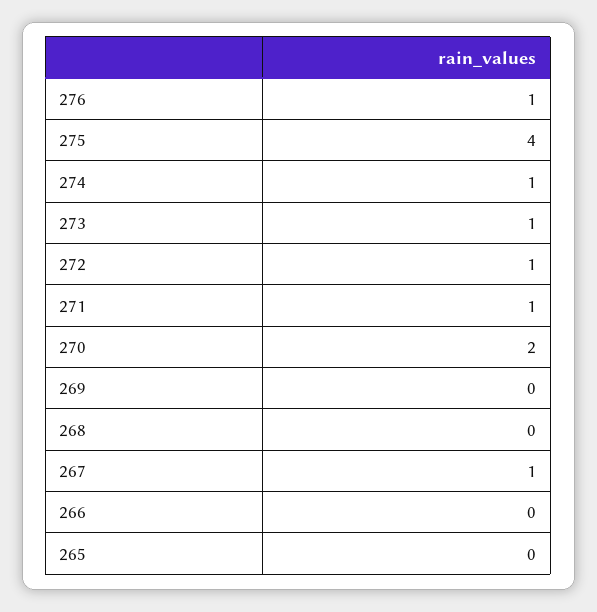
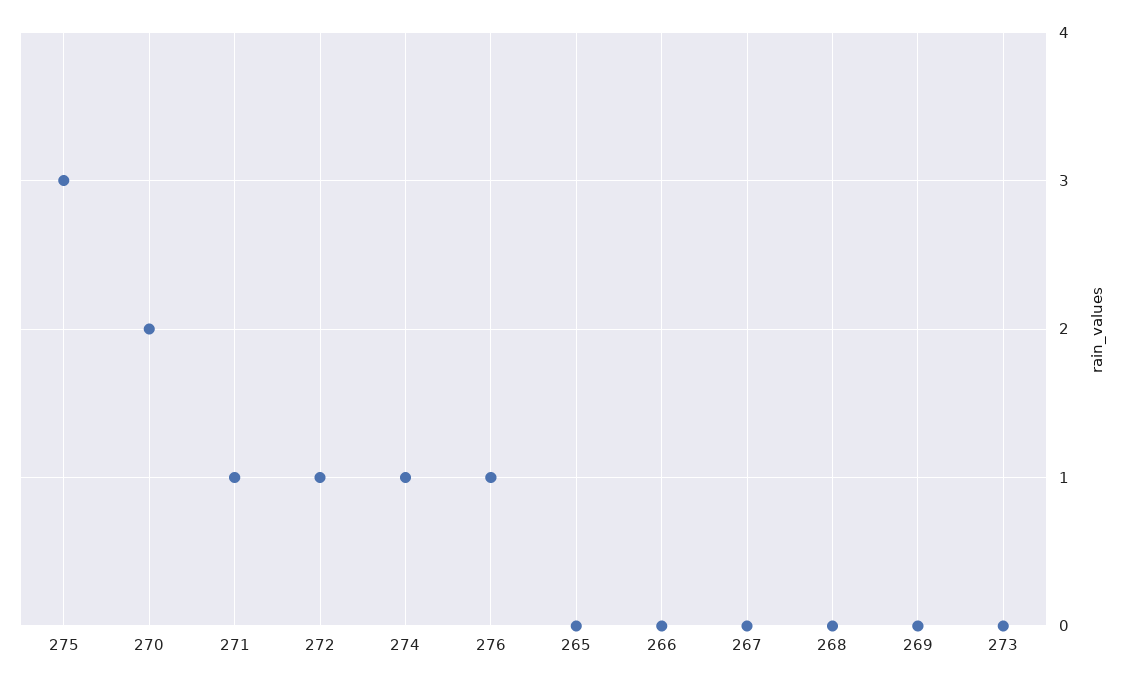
  {
    "276": 1,
-   "275": 4,
+   "275": 3,
    "274": 1,
-   "273": 1,
+   "273": 0,
    "272": 1,
    "271": 1,
    "270": 2,
    "269": 0,
    "268": 0,
-   "267": 1,
+   "267": 0,
    "266": 0,
    "265": 0
  }

